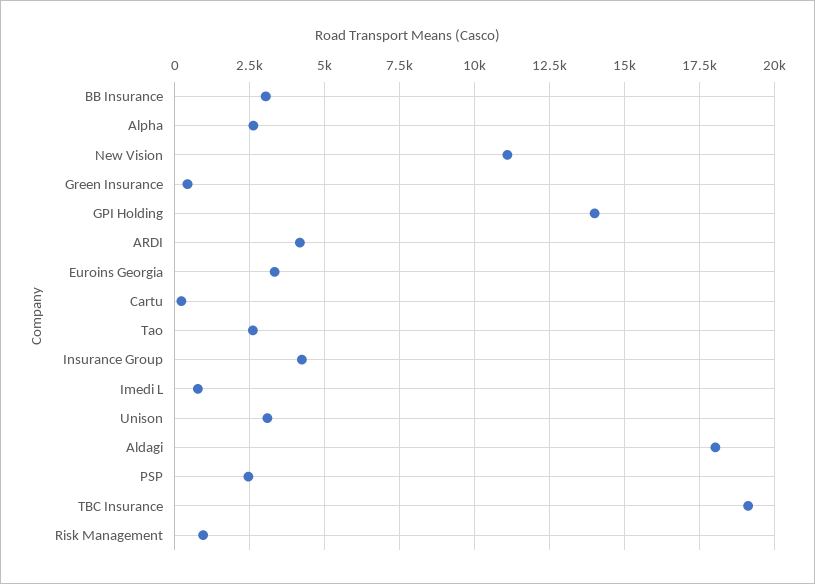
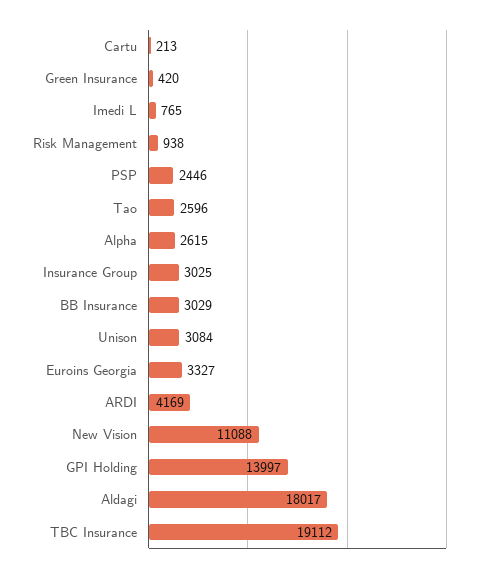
  {
    "BB Insurance": 3029,
    "Alpha": 2615,
    "New Vision": 11088,
    "Green Insurance": 420,
    "GPI Holding": 13997,
    "ARDI": 4169,
    "Euroins Georgia": 3327,
    "Cartu": 213,
    "Tao": 2596,
-   "Insurance Group": 4250,
+   "Insurance Group": 3025,
    "Imedi L": 765,
    "Unison": 3084,
    "Aldagi": 18017,
    "PSP": 2446,
    "TBC Insurance": 19112,
    "Risk Management": 938
  }

